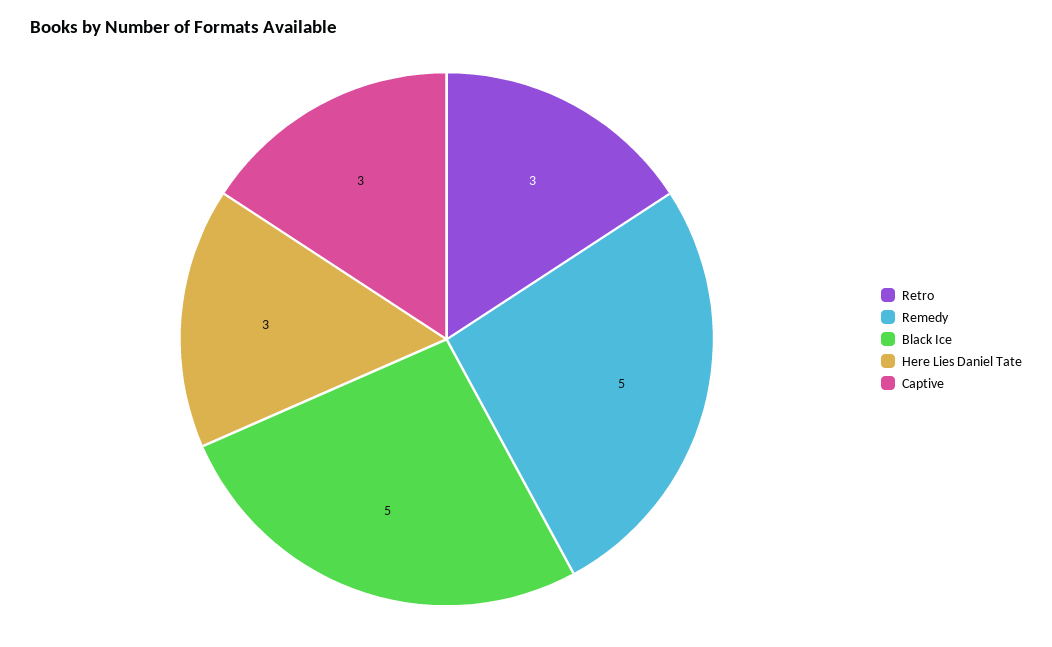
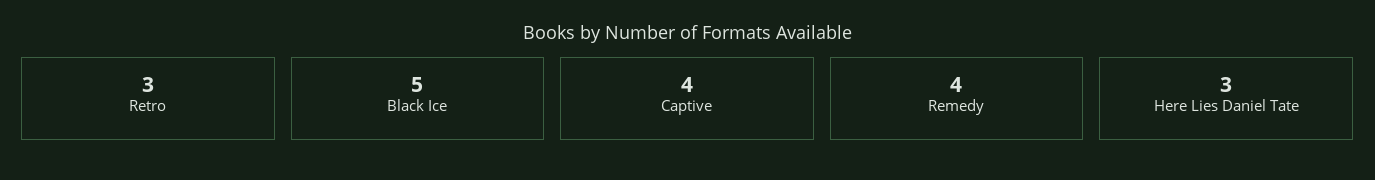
  {
    "Retro": 3,
-   "Remedy": 5,
+   "Remedy": 4,
    "Black Ice": 5,
    "Here Lies Daniel Tate": 3,
-   "Captive": 3
+   "Captive": 4
  }

